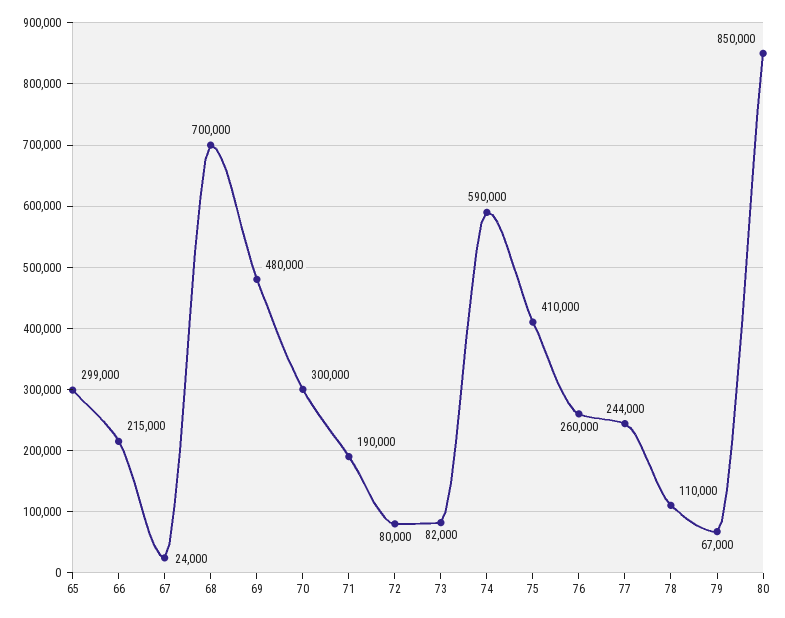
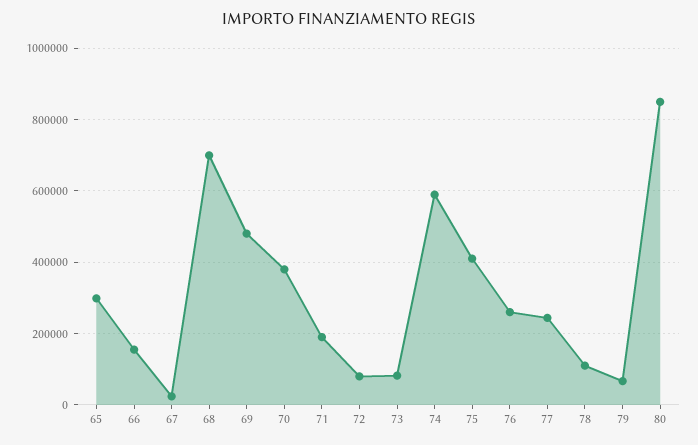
  {
    "65": 299000,
-   "66": 215000,
+   "66": 160000,
    "67": 24000,
    "68": 700000,
    "69": 480000,
-   "70": 300000,
+   "70": 380000,
    "71": 190000,
    "72": 80000,
    "73": 82000,
    "74": 590000,
    "75": 410000,
    "76": 260000,
    "77": 244000,
    "78": 110000,
    "79": 67000,
    "80": 850000
  }

